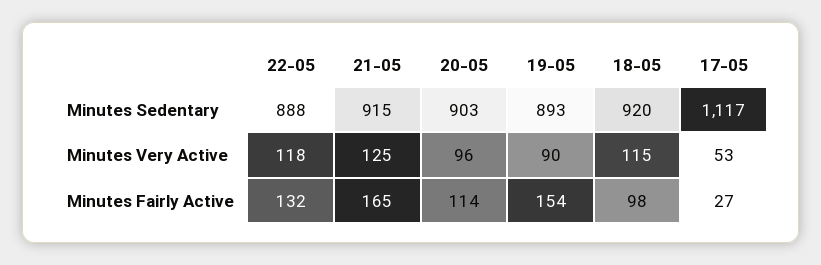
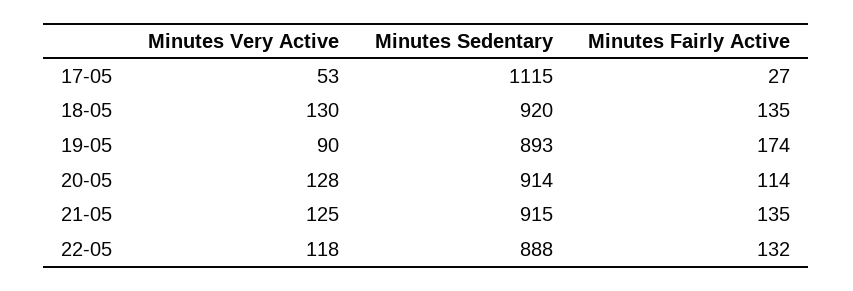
  {
    "22-05": {
      "Minutes Sedentary": 888,
      "Minutes Very Active": 118,
      "Minutes Fairly Active": 132
    },
    "21-05": {
      "Minutes Sedentary": 915,
      "Minutes Very Active": 125,
-     "Minutes Fairly Active": 165
+     "Minutes Fairly Active": 135
    },
    "20-05": {
-     "Minutes Sedentary": 903,
+     "Minutes Sedentary": 914,
-     "Minutes Very Active": 96,
+     "Minutes Very Active": 128,
      "Minutes Fairly Active": 114
    },
    "19-05": {
      "Minutes Sedentary": 893,
      "Minutes Very Active": 90,
-     "Minutes Fairly Active": 154
+     "Minutes Fairly Active": 174
    },
    "18-05": {
      "Minutes Sedentary": 920,
-     "Minutes Very Active": 115,
+     "Minutes Very Active": 130,
-     "Minutes Fairly Active": 98
+     "Minutes Fairly Active": 135
    },
    "17-05": {
-     "Minutes Sedentary": 1117,
+     "Minutes Sedentary": 1115,
      "Minutes Very Active": 53,
      "Minutes Fairly Active": 27
    }
  }

